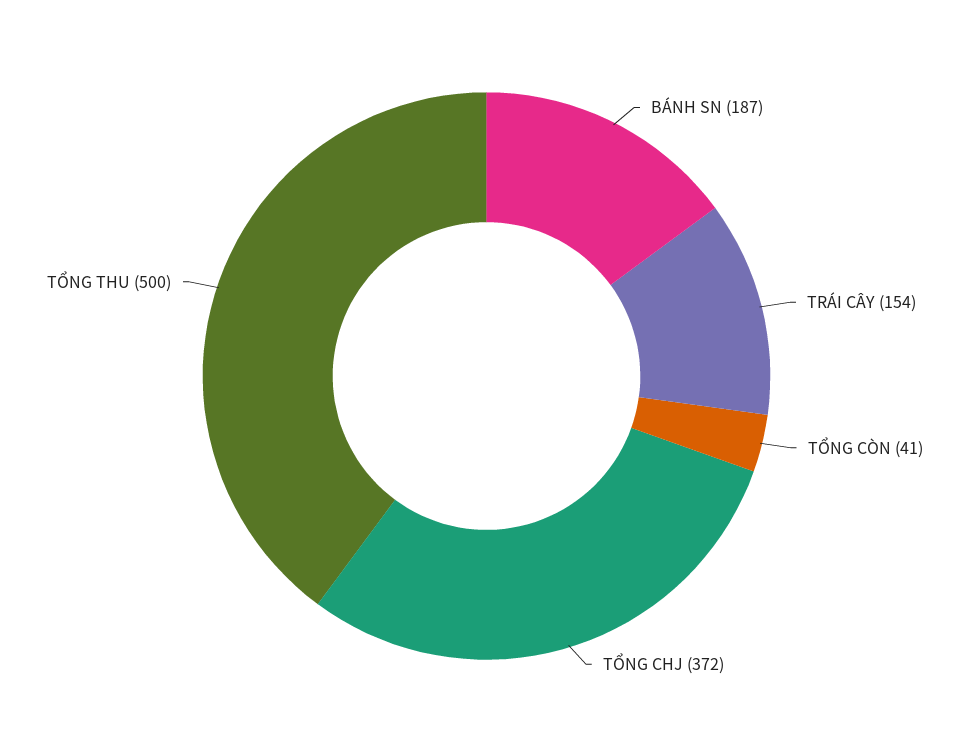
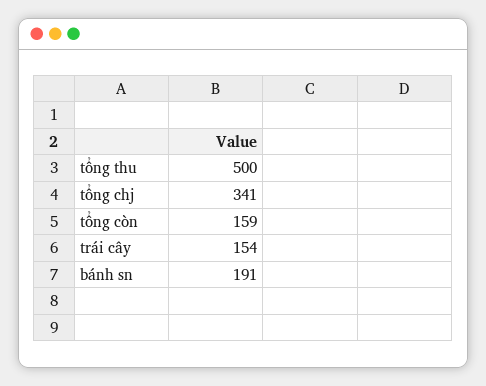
  {
-   "BÁNH SN": 187,
+   "BÁNH SN": 191,
    "TRÁI CÂY": 154,
-   "TỔNG CÒN": 41,
+   "TỔNG CÒN": 159,
-   "TỔNG CHJ": 372,
+   "TỔNG CHJ": 341,
    "TỔNG THU": 500
  }

